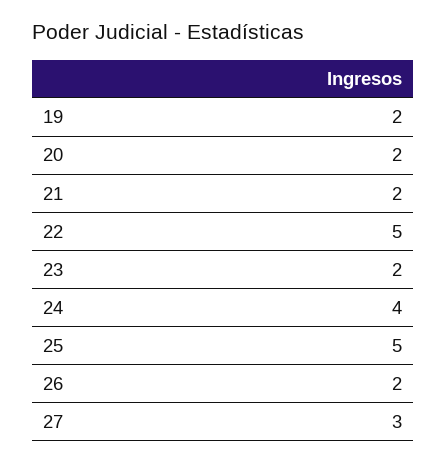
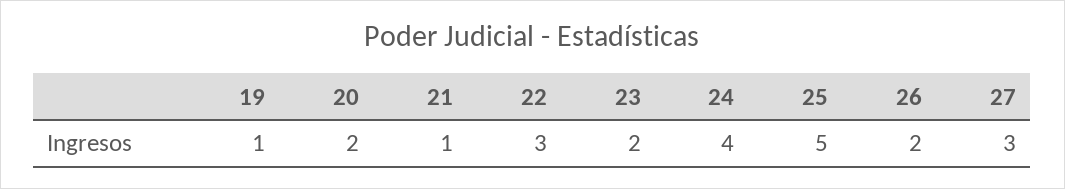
  {
-   "19": 2,
+   "19": 1,
    "20": 2,
-   "21": 2,
+   "21": 1,
-   "22": 5,
+   "22": 3,
    "23": 2,
    "24": 4,
    "25": 5,
    "26": 2,
    "27": 3
  }

